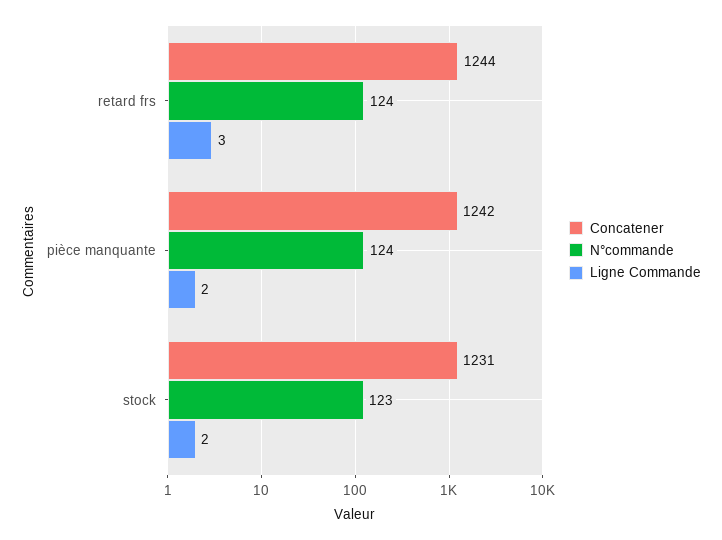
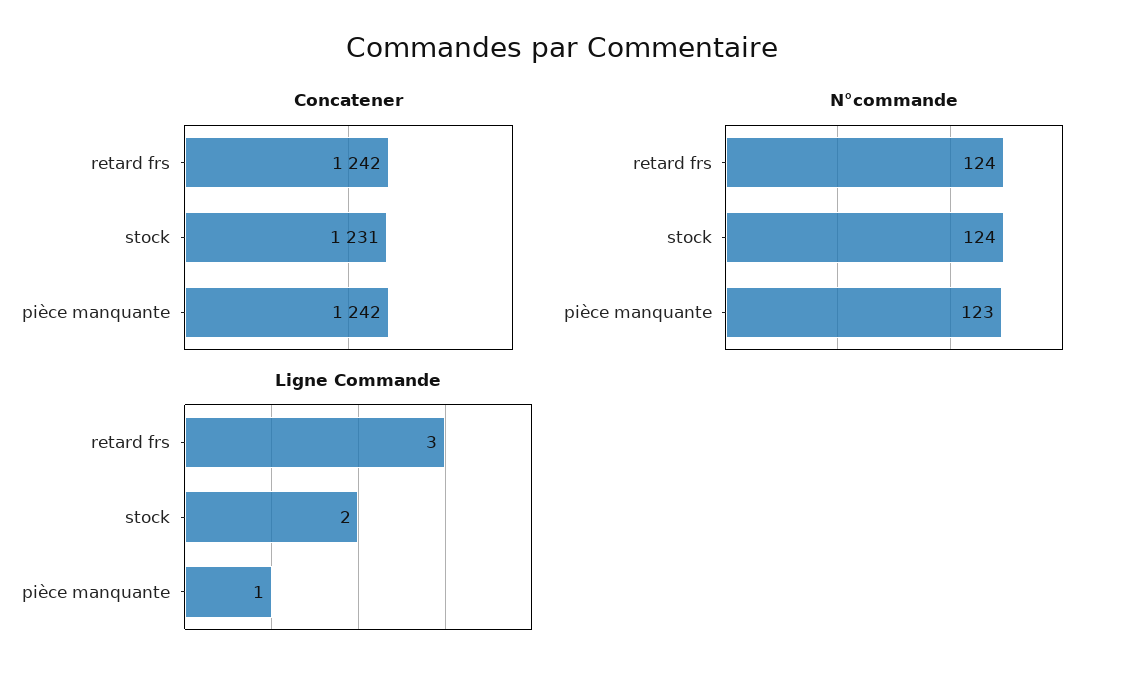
  {
    "Concatener": {
-     "retard frs": 1244,
+     "retard frs": 1242,
      "pièce manquante": 1242,
      "stock": 1231
    },
    "N°commande": {
      "retard frs": 124,
-     "pièce manquante": 124,
+     "pièce manquante": 123,
-     "stock": 123
+     "stock": 124
    },
    "Ligne Commande": {
      "retard frs": 3,
-     "pièce manquante": 2,
+     "pièce manquante": 1,
      "stock": 2
    }
  }

